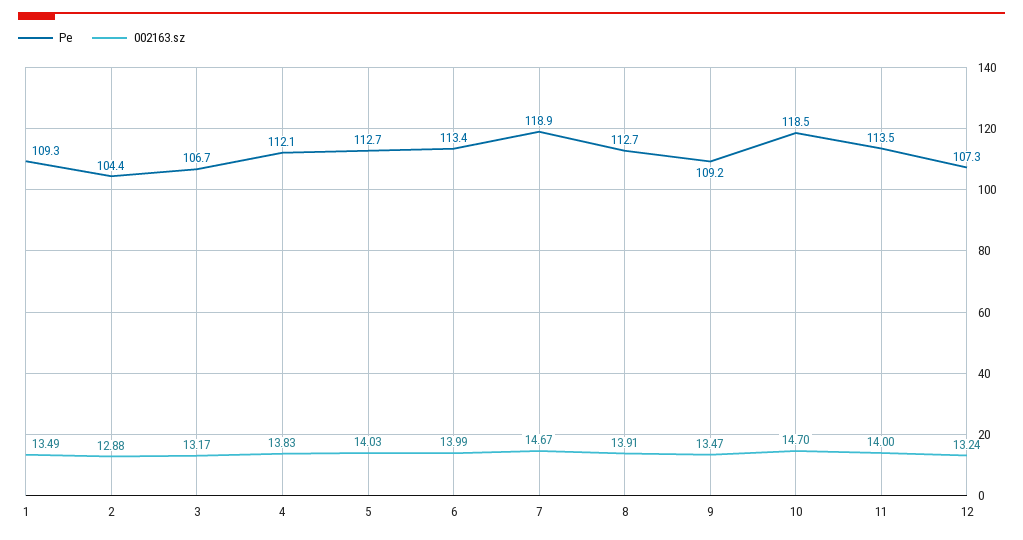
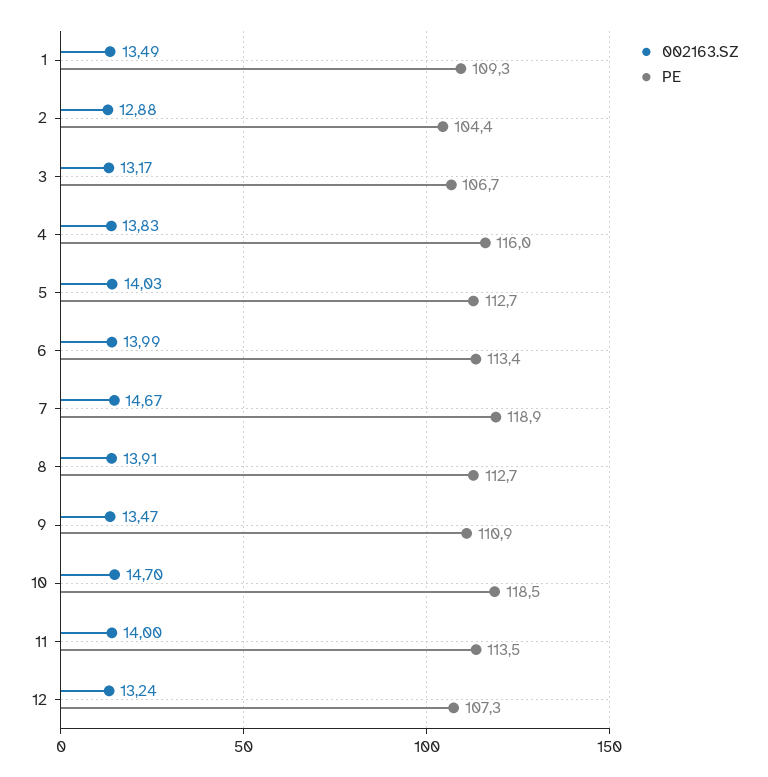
  {
    "Pe": {
      "1": 109.3,
      "2": 104.4,
      "3": 106.7,
-     "4": 112.1,
+     "4": 116,
      "5": 112.7,
      "6": 113.4,
      "7": 118.9,
      "8": 112.7,
-     "9": 109.2,
+     "9": 110.9,
      "10": 118.5,
      "11": 113.5,
      "12": 107.3
    },
    "002163.sz": {
      "1": 13.49,
      "2": 12.88,
      "3": 13.17,
      "4": 13.83,
      "5": 14.03,
      "6": 13.99,
      "7": 14.67,
      "8": 13.91,
      "9": 13.47,
      "10": 14.7,
      "11": 14,
      "12": 13.24
    }
  }

